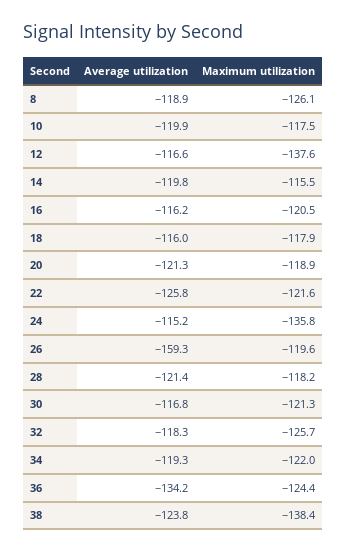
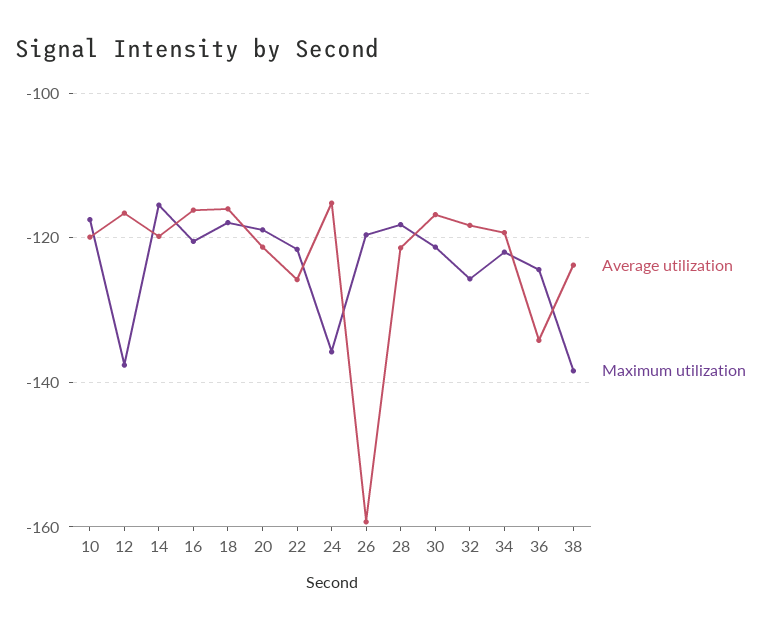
  {
    "Average utilization": {
-     "8": -118.9,
      "10": -119.9,
      "12": -116.6,
      "14": -119.8,
      "16": -116.2,
      "18": -116,
      "20": -121.3,
      "22": -125.8,
      "24": -115.2,
      "26": -159.3,
      "28": -121.4,
      "30": -116.8,
      "32": -118.3,
      "34": -119.3,
      "36": -134.2,
      "38": -123.8
    },
    "Maximum utilization": {
-     "8": -126.1,
      "10": -117.5,
      "12": -137.6,
      "14": -115.5,
      "16": -120.5,
      "18": -117.9,
      "20": -118.9,
      "22": -121.6,
      "24": -135.8,
      "26": -119.6,
      "28": -118.2,
      "30": -121.3,
      "32": -125.7,
      "34": -122,
      "36": -124.4,
      "38": -138.4
    }
  }

